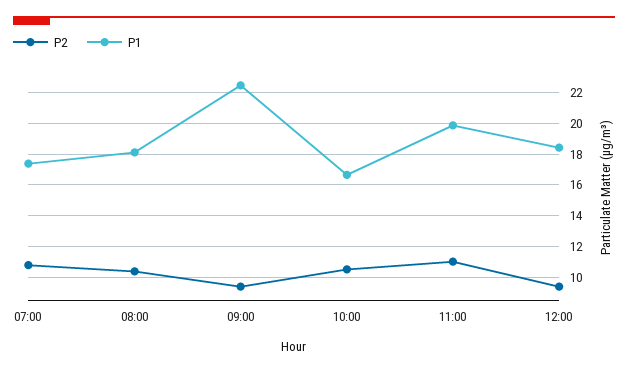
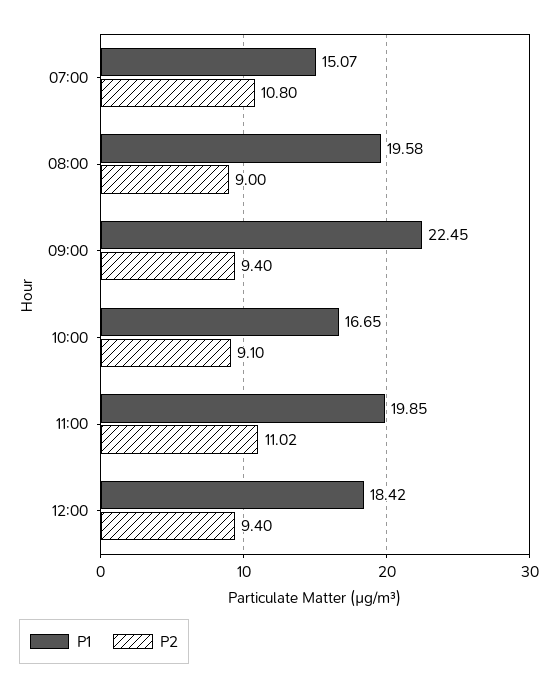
  {
    "P2": {
      "07:00": 10.8,
-     "08:00": 10.5,
+     "08:00": 9,
      "09:00": 9.4,
-     "10:00": 10.5,
+     "10:00": 9.1,
      "11:00": 11.02,
      "12:00": 9.4
    },
    "P1": {
-     "07:00": 17.5,
+     "07:00": 15.07,
-     "08:00": 18,
+     "08:00": 19.58,
      "09:00": 22.45,
      "10:00": 16.65,
      "11:00": 19.85,
      "12:00": 18.42
    }
  }

